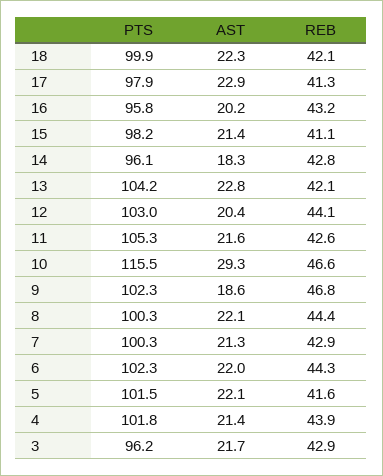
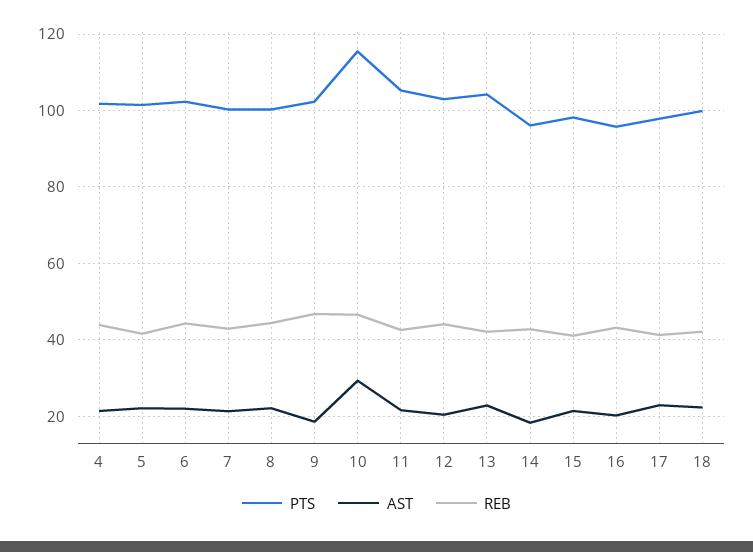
  {
    "PTS": {
      "18": 99.9,
      "17": 97.9,
      "16": 95.8,
      "15": 98.2,
      "14": 96.1,
      "13": 104.2,
      "12": 103,
      "11": 105.3,
      "10": 115.5,
      "9": 102.3,
      "8": 100.3,
      "7": 100.3,
      "6": 102.3,
      "5": 101.5,
-     "4": 101.8,
+     "4": 101.8
-     "3": 96.2
    },
    "AST": {
      "18": 22.3,
      "17": 22.9,
      "16": 20.2,
      "15": 21.4,
      "14": 18.3,
      "13": 22.8,
      "12": 20.4,
      "11": 21.6,
      "10": 29.3,
      "9": 18.6,
      "8": 22.1,
      "7": 21.3,
      "6": 22,
      "5": 22.1,
-     "4": 21.4,
+     "4": 21.4
-     "3": 21.7
    },
    "REB": {
      "18": 42.1,
      "17": 41.3,
      "16": 43.2,
      "15": 41.1,
      "14": 42.8,
      "13": 42.1,
      "12": 44.1,
      "11": 42.6,
      "10": 46.6,
      "9": 46.8,
      "8": 44.4,
      "7": 42.9,
      "6": 44.3,
      "5": 41.6,
-     "4": 43.9,
+     "4": 43.9
-     "3": 42.9
    }
  }

